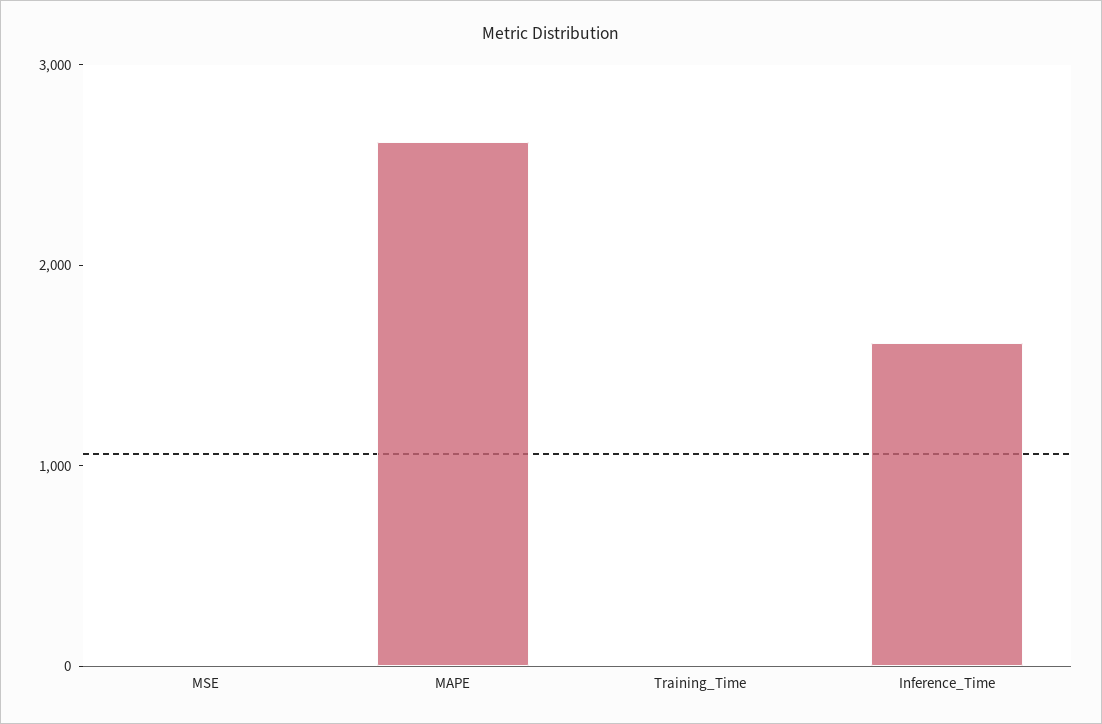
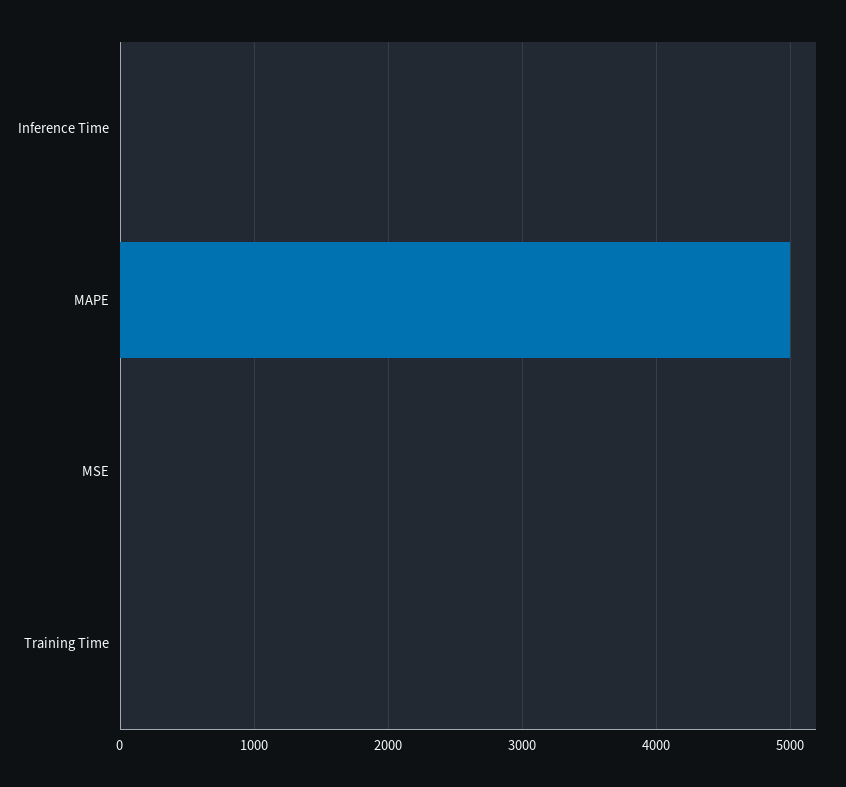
  {
    "MSE": 0,
-   "MAPE": 2600,
+   "MAPE": 5000,
    "Training_Time": 0,
-   "Inference_Time": 1600
+   "Inference_Time": 0
  }

